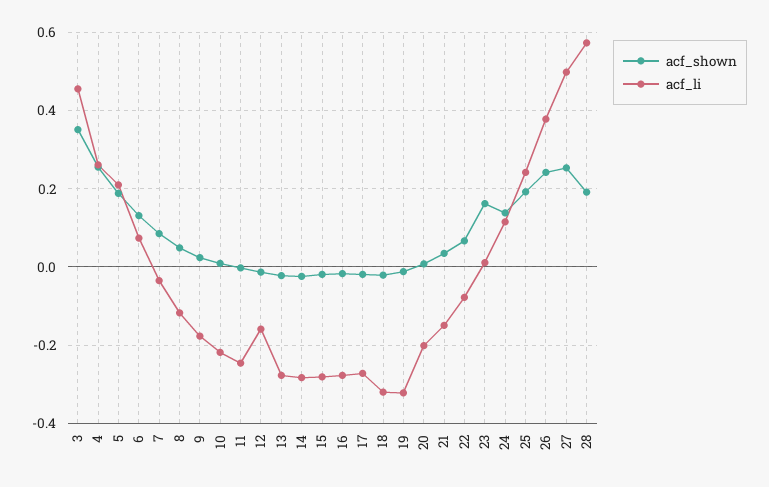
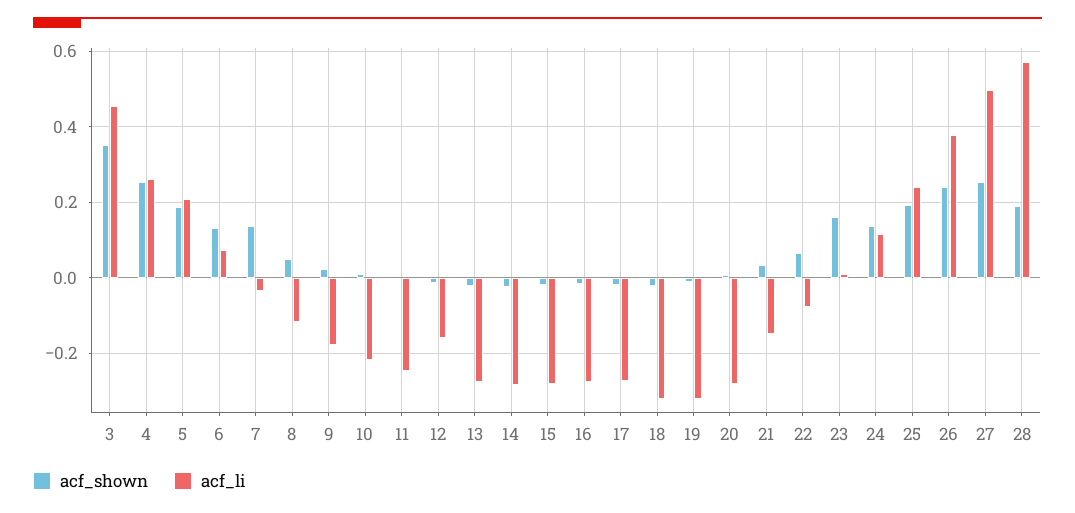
  {
    "acf_shown": {
      "3": 0.36,
      "4": 0.26,
      "5": 0.18,
      "6": 0.14,
-     "7": 0.08,
+     "7": 0.14,
      "8": 0.04,
      "9": 0.02,
      "10": 0,
      "11": 0,
      "12": -0.02,
      "13": -0.02,
      "14": -0.02,
      "15": -0.02,
      "16": -0.02,
      "17": -0.02,
      "18": -0.02,
      "19": -0.02,
      "20": 0,
      "21": 0.04,
      "22": 0.06,
      "23": 0.16,
      "24": 0.14,
      "25": 0.2,
      "26": 0.24,
      "27": 0.26,
      "28": 0.2
    },
    "acf_li": {
      "3": 0.46,
      "4": 0.26,
      "5": 0.22,
      "6": 0.08,
      "7": -0.04,
      "8": -0.12,
      "9": -0.18,
      "10": -0.22,
      "11": -0.24,
      "12": -0.16,
      "13": -0.28,
      "14": -0.28,
      "15": -0.28,
      "16": -0.28,
      "17": -0.28,
      "18": -0.32,
      "19": -0.32,
-     "20": -0.2,
+     "20": -0.28,
      "21": -0.14,
      "22": -0.08,
      "23": 0.02,
      "24": 0.12,
      "25": 0.24,
      "26": 0.38,
      "27": 0.5,
      "28": 0.58
    }
  }

